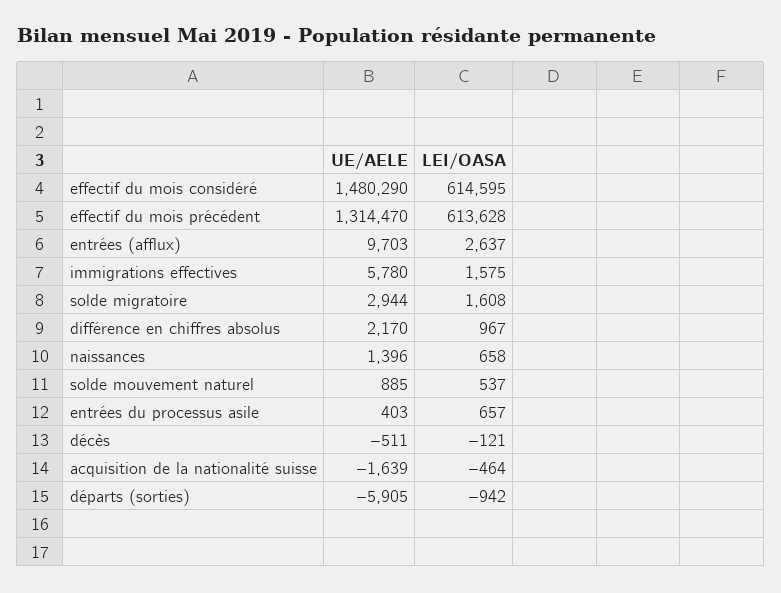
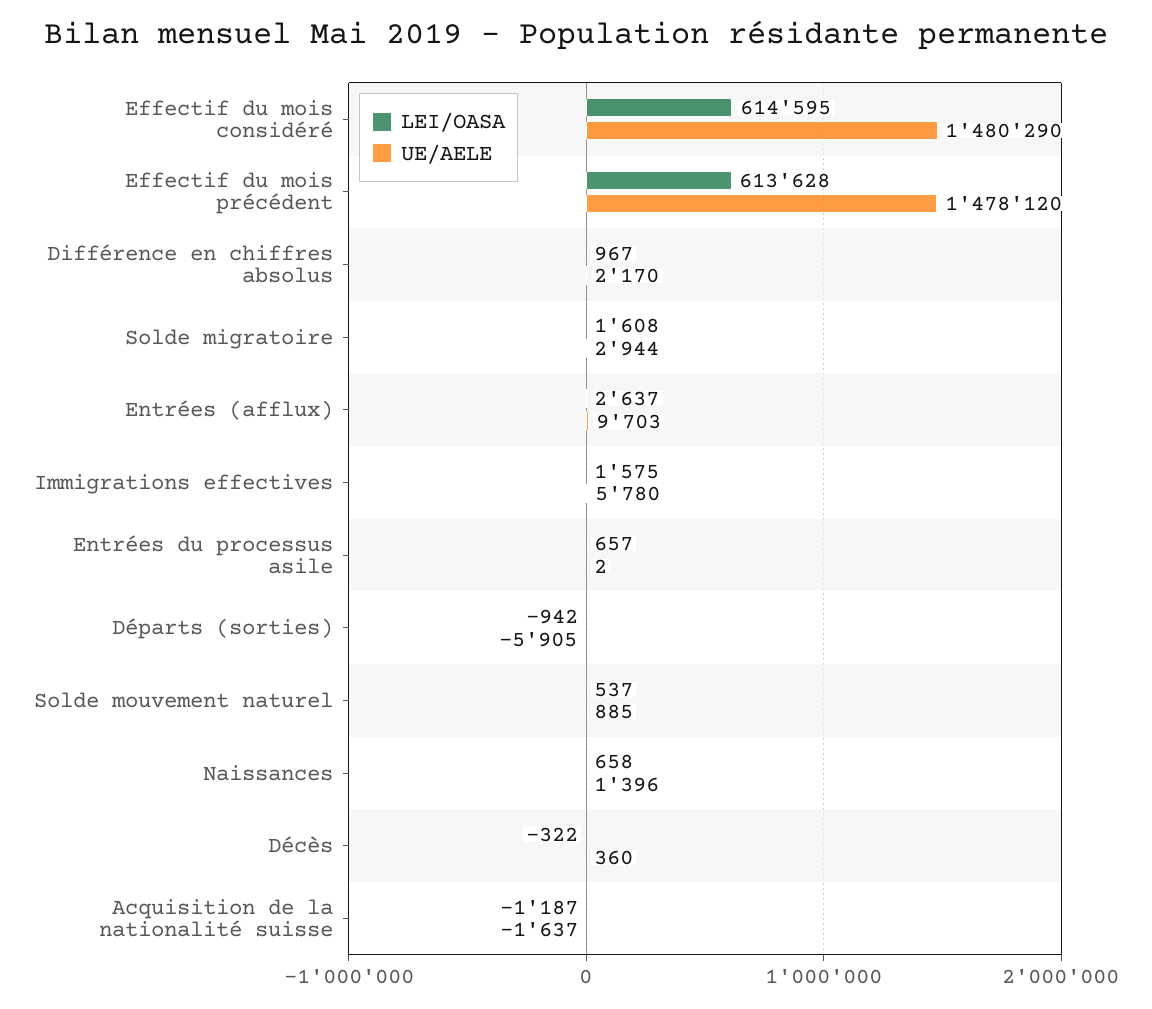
  {
    "UE/AELE": {
      "effectif du mois considéré": 1480290,
-     "effectif du mois précédent": 1314470,
+     "effectif du mois précédent": 1478120,
      "entrées (afflux)": 9703,
      "immigrations effectives": 5780,
      "solde migratoire": 2944,
      "différence en chiffres absolus": 2170,
      "naissances": 1396,
      "solde mouvement naturel": 885,
-     "entrées du processus asile": 403,
+     "entrées du processus asile": 2,
-     "décès": -511,
+     "décès": 360,
-     "acquisition de la nationalité suisse": -1639,
+     "acquisition de la nationalité suisse": -1637,
      "départs (sorties)": -5905
    },
    "LEI/OASA": {
      "effectif du mois considéré": 614595,
      "effectif du mois précédent": 613628,
      "entrées (afflux)": 2637,
      "immigrations effectives": 1575,
      "solde migratoire": 1608,
      "différence en chiffres absolus": 967,
      "naissances": 658,
      "solde mouvement naturel": 537,
      "entrées du processus asile": 657,
-     "décès": -121,
+     "décès": -322,
-     "acquisition de la nationalité suisse": -464,
+     "acquisition de la nationalité suisse": -1187,
      "départs (sorties)": -942
    }
  }

